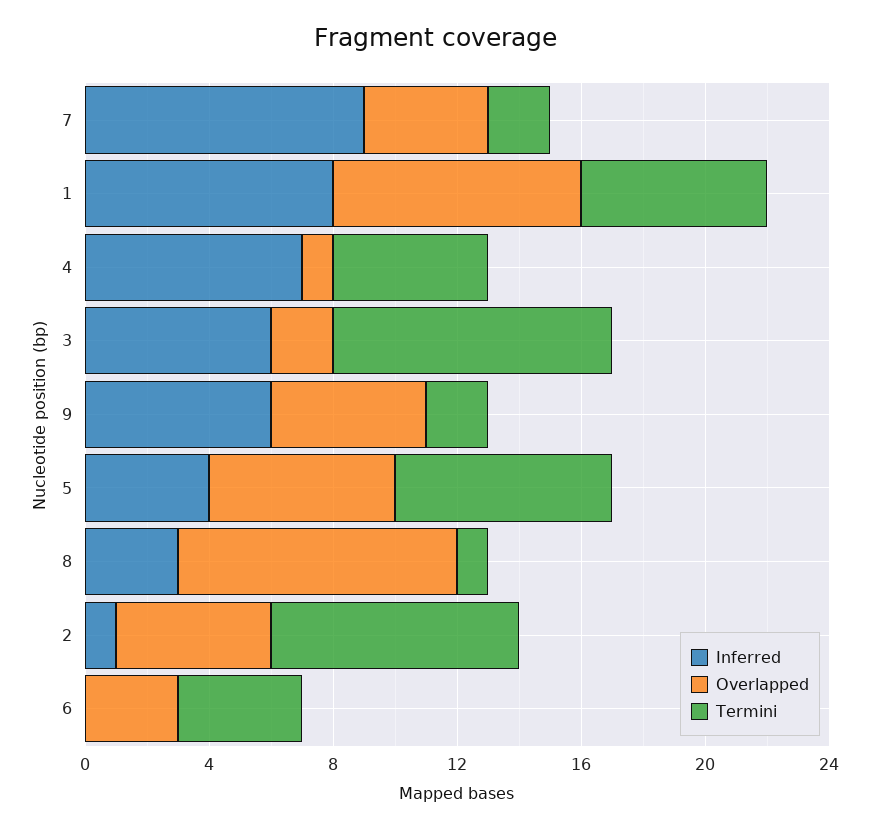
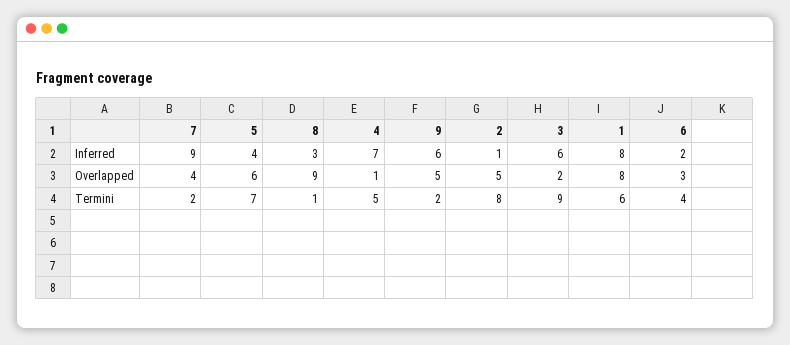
  {
    "Inferred": {
      "7": 9,
      "1": 8,
      "4": 7,
      "3": 6,
      "9": 6,
      "5": 4,
      "8": 3,
      "2": 1,
-     "6": 0
+     "6": 2
    },
    "Overlapped": {
      "7": 4,
      "1": 8,
      "4": 1,
      "3": 2,
      "9": 5,
      "5": 6,
      "8": 9,
      "2": 5,
      "6": 3
    },
    "Termini": {
      "7": 2,
      "1": 6,
      "4": 5,
      "3": 9,
      "9": 2,
      "5": 7,
      "8": 1,
      "2": 8,
      "6": 4
    }
  }

